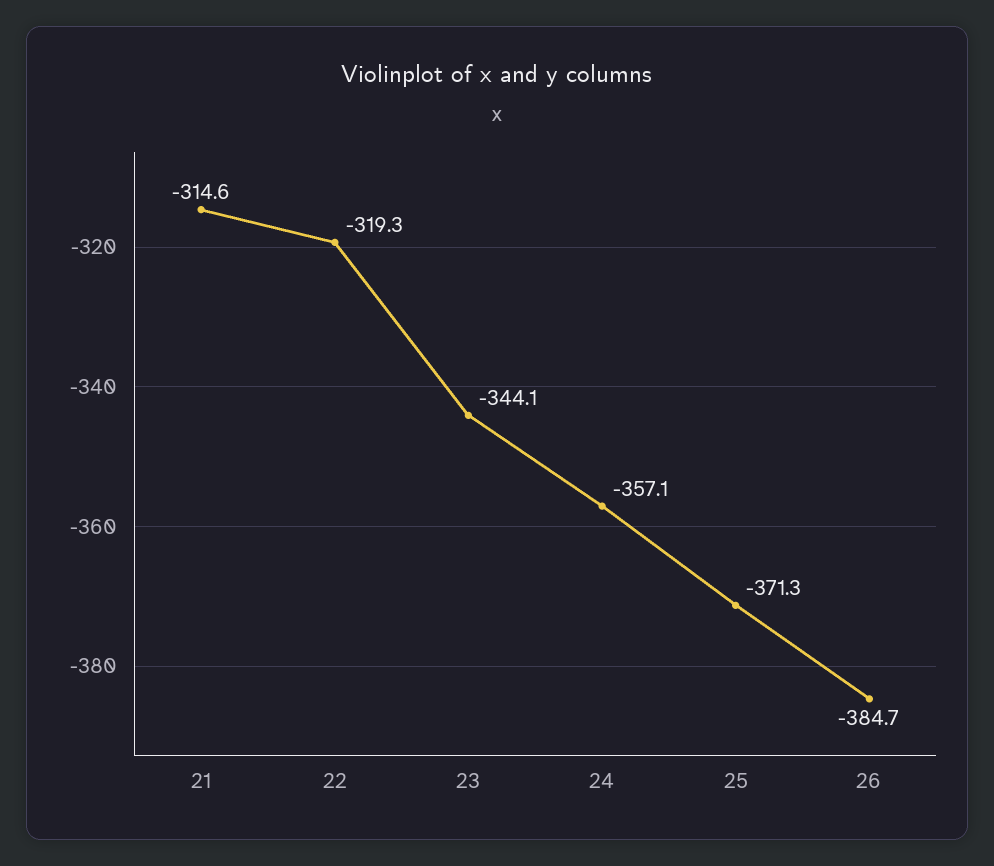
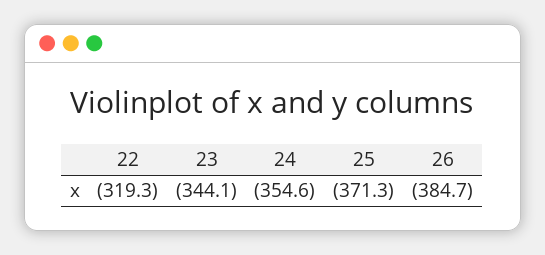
  {
-   "21": -314.6,
    "22": -319.3,
    "23": -344.1,
-   "24": -357.1,
+   "24": -354.6,
    "25": -371.3,
    "26": -384.7
  }

